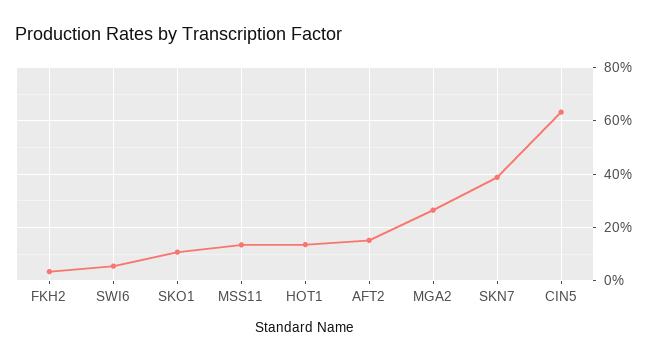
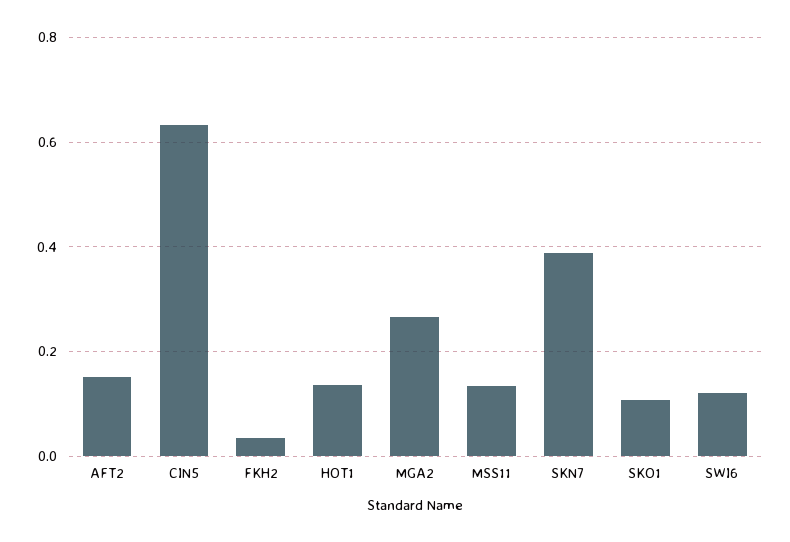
  {
    "FKH2": 0.04,
-   "SWI6": 0.05,
+   "SWI6": 0.12,
    "SKO1": 0.1,
    "MSS11": 0.14,
    "HOT1": 0.14,
    "AFT2": 0.16,
    "MGA2": 0.26,
    "SKN7": 0.38,
    "CIN5": 0.64
  }

